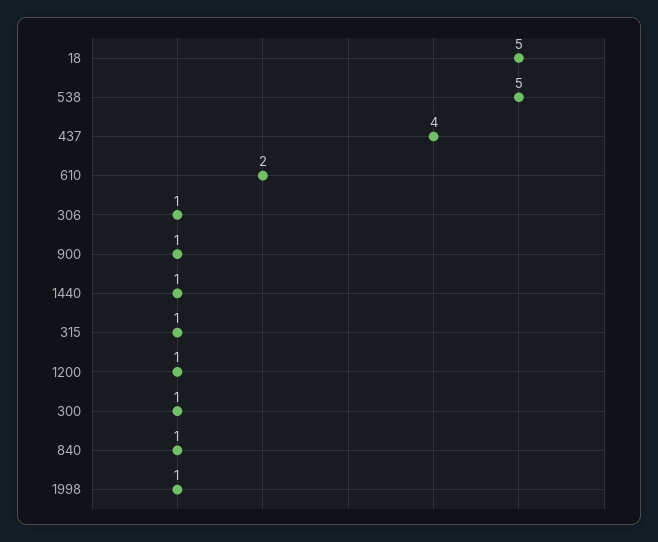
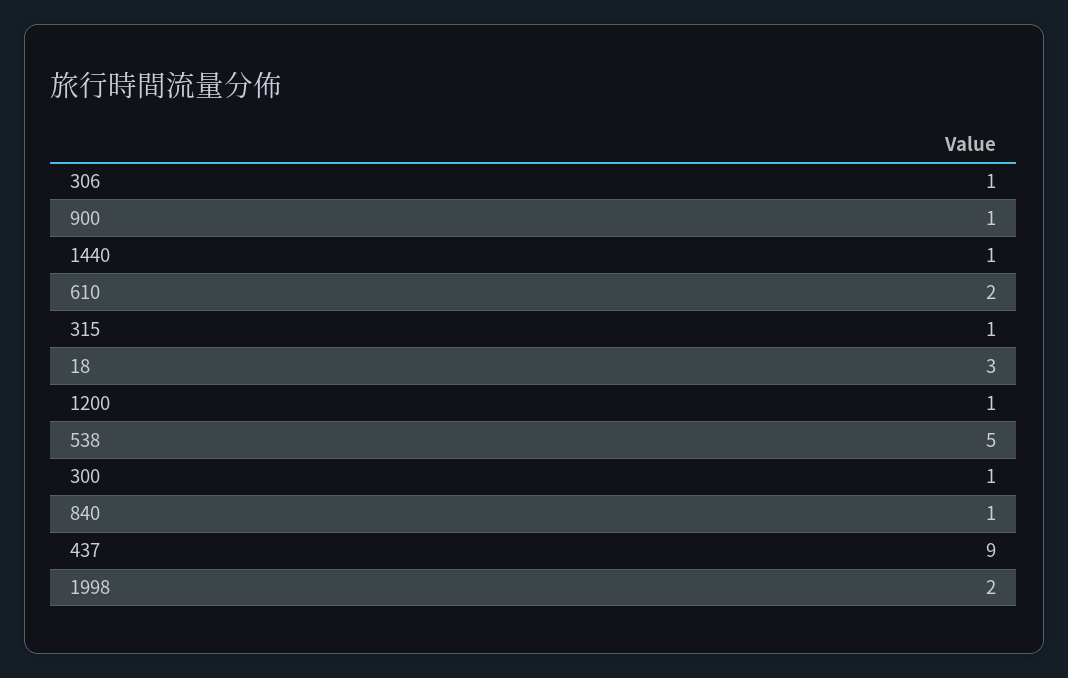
  {
-   "18": 5,
+   "18": 3,
    "538": 5,
-   "437": 4,
+   "437": 9,
    "610": 2,
    "306": 1,
    "900": 1,
    "1440": 1,
    "315": 1,
    "1200": 1,
    "300": 1,
    "840": 1,
-   "1998": 1
+   "1998": 2
  }

